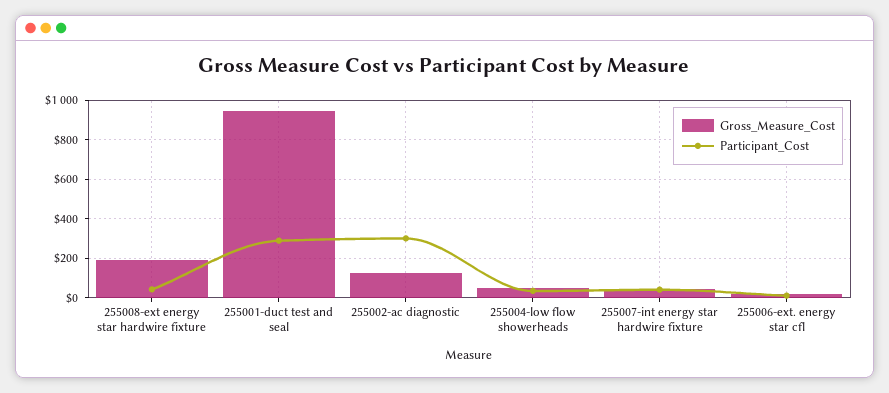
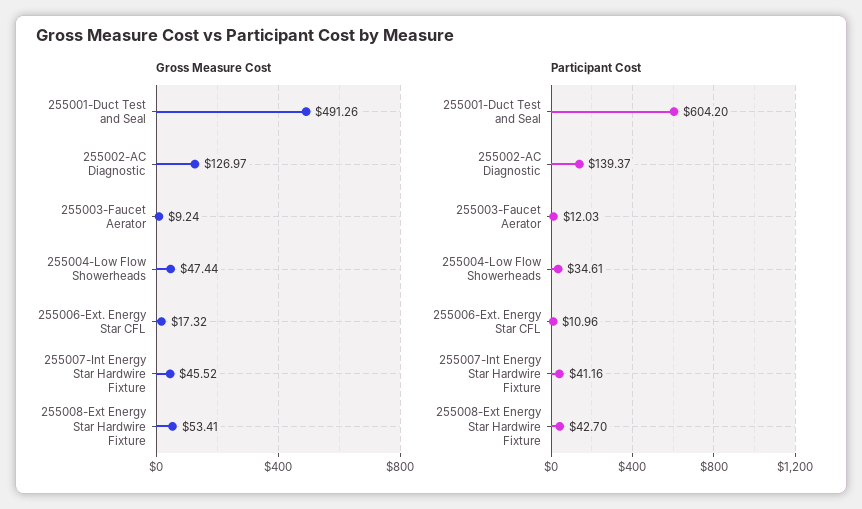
  {
    "Gross_Measure_Cost": {
-     "255008-ext energy star hardwire fixture": 200,
+     "255008-ext energy star hardwire fixture": 53.41,
-     "255001-duct test and seal": 950,
+     "255001-duct test and seal": 491.26,
      "255002-ac diagnostic": 126.97,
      "255004-low flow showerheads": 47.44,
      "255007-int energy star hardwire fixture": 45.52,
-     "255006-ext. energy star cfl": 17.32
+     "255006-ext. energy star cfl": 17.32,
+     "255003-Faucet Aerator": 9.24
    },
    "Participant_Cost": {
      "255008-ext energy star hardwire fixture": 42.7,
-     "255001-duct test and seal": 300,
+     "255001-duct test and seal": 604.2,
-     "255002-ac diagnostic": 300,
+     "255002-ac diagnostic": 139.37,
      "255004-low flow showerheads": 34.61,
      "255007-int energy star hardwire fixture": 41.16,
-     "255006-ext. energy star cfl": 10.96
+     "255006-ext. energy star cfl": 10.96,
+     "255003-Faucet Aerator": 12.03
    }
  }

